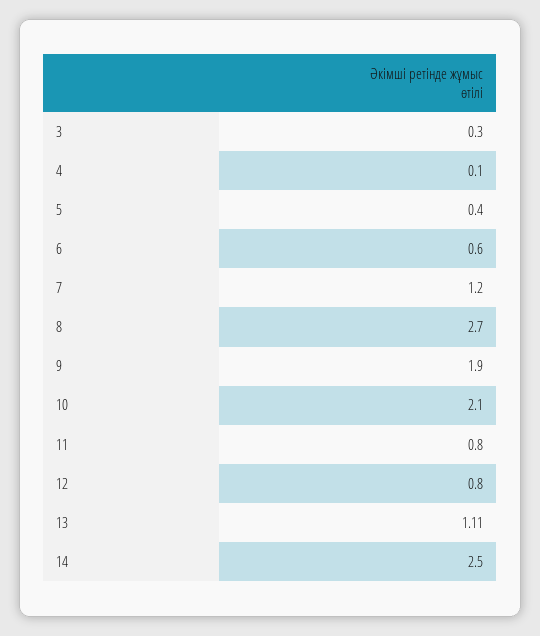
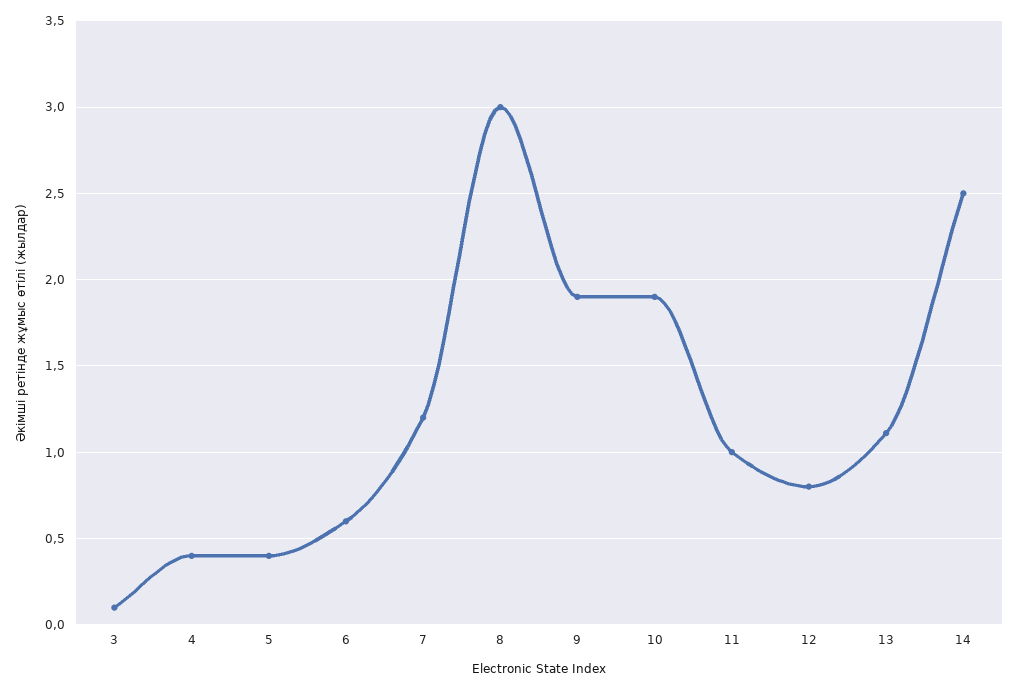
  {
-   "3": 0.3,
+   "3": 0.1,
-   "4": 0.1,
+   "4": 0.4,
    "5": 0.4,
    "6": 0.6,
    "7": 1.2,
-   "8": 2.7,
+   "8": 3,
    "9": 1.9,
-   "10": 2.1,
+   "10": 1.9,
-   "11": 0.8,
+   "11": 1,
    "12": 0.8,
    "13": 1.11,
    "14": 2.5
  }

